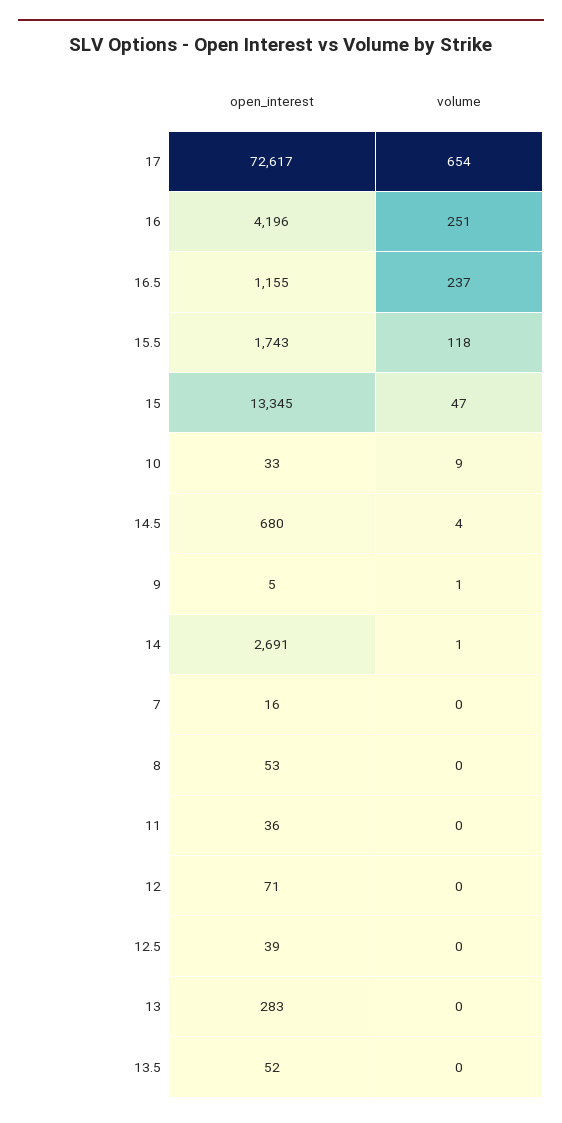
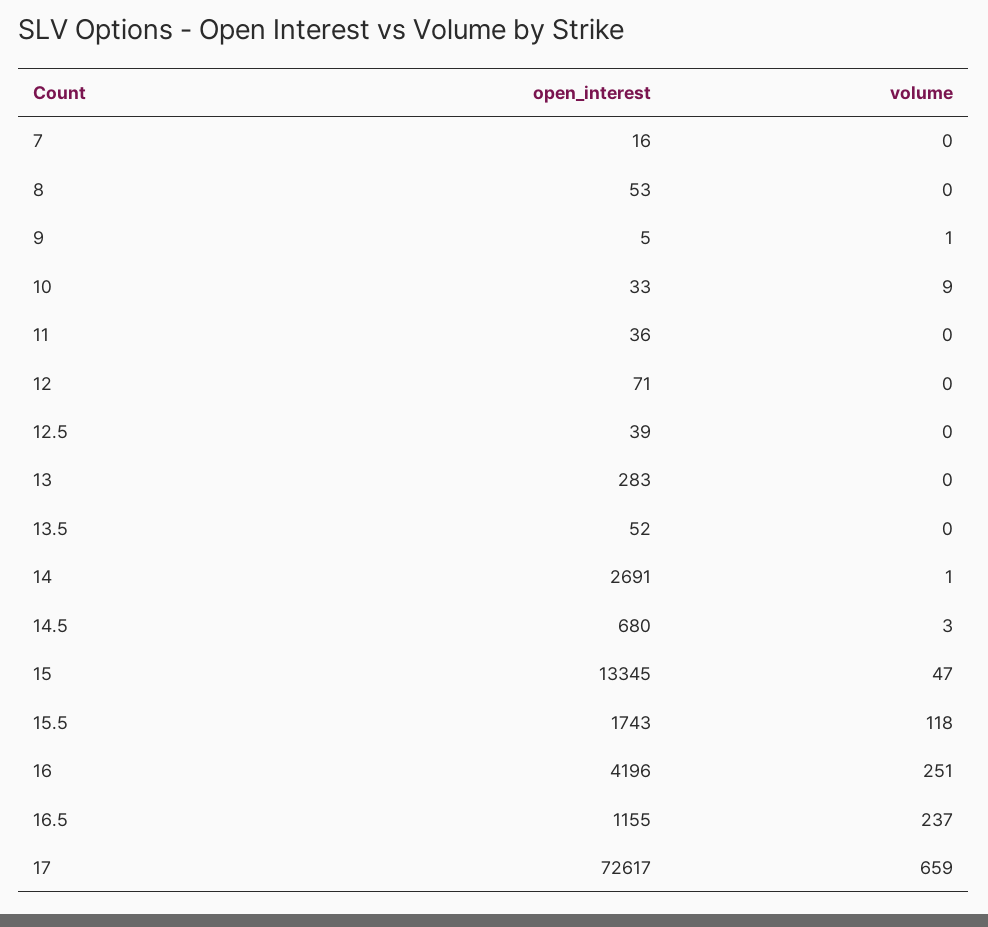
  {
    "open_interest": {
      "17": 72617,
      "16": 4196,
      "16.5": 1155,
      "15.5": 1743,
      "15": 13345,
      "10": 33,
      "14.5": 680,
      "9": 5,
      "14": 2691,
      "7": 16,
      "8": 53,
      "11": 36,
      "12": 71,
      "12.5": 39,
      "13": 283,
      "13.5": 52
    },
    "volume": {
-     "17": 654,
+     "17": 659,
      "16": 251,
      "16.5": 237,
      "15.5": 118,
      "15": 47,
      "10": 9,
-     "14.5": 4,
+     "14.5": 3,
      "9": 1,
      "14": 1,
      "7": 0,
      "8": 0,
      "11": 0,
      "12": 0,
      "12.5": 0,
      "13": 0,
      "13.5": 0
    }
  }

